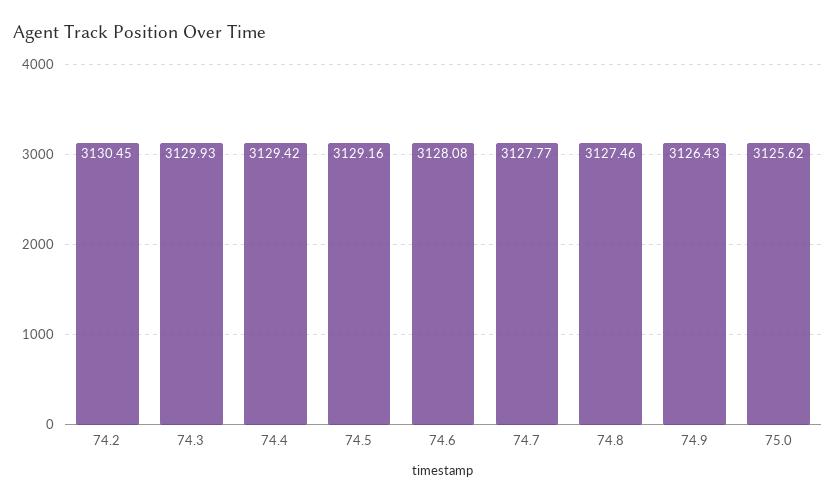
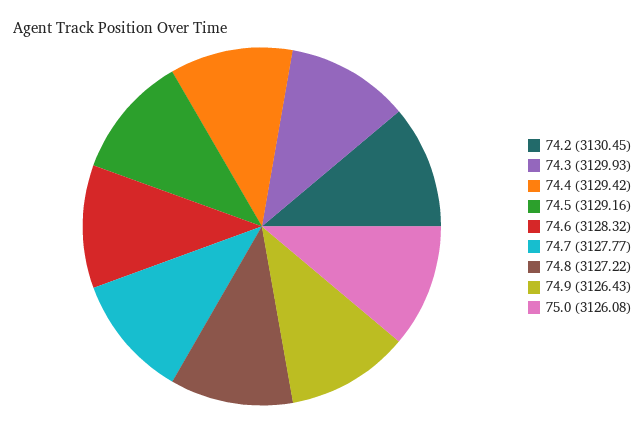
  {
    "74.2": 3130.45,
    "74.3": 3129.93,
    "74.4": 3129.42,
    "74.5": 3129.16,
-   "74.6": 3128.08,
+   "74.6": 3128.32,
    "74.7": 3127.77,
-   "74.8": 3127.46,
+   "74.8": 3127.22,
    "74.9": 3126.43,
-   "75.0": 3125.62
+   "75.0": 3126.08
  }

